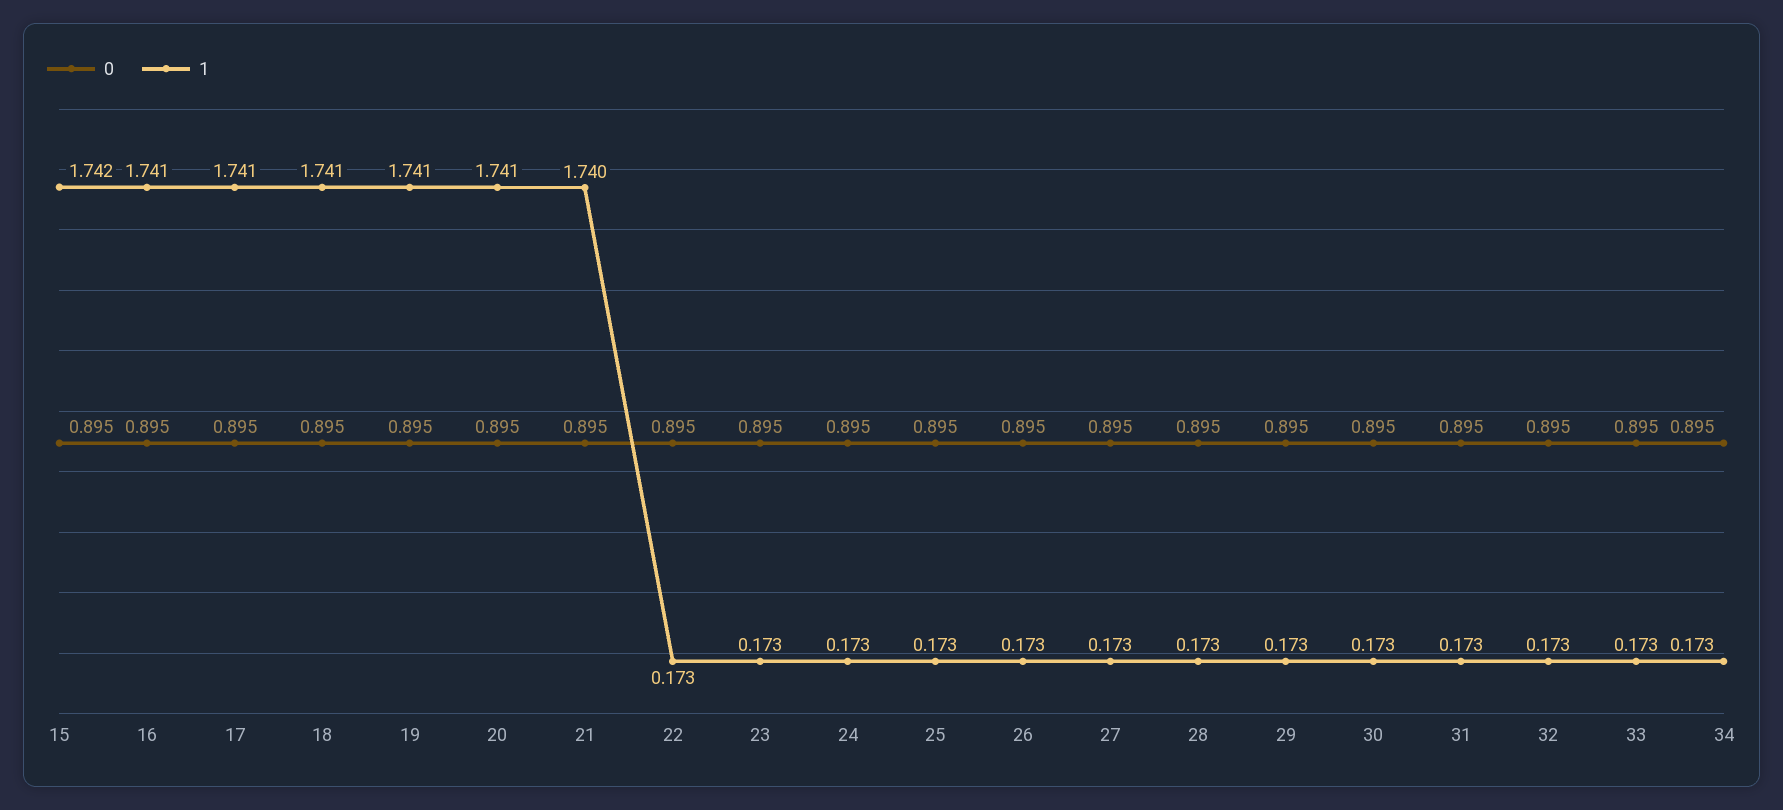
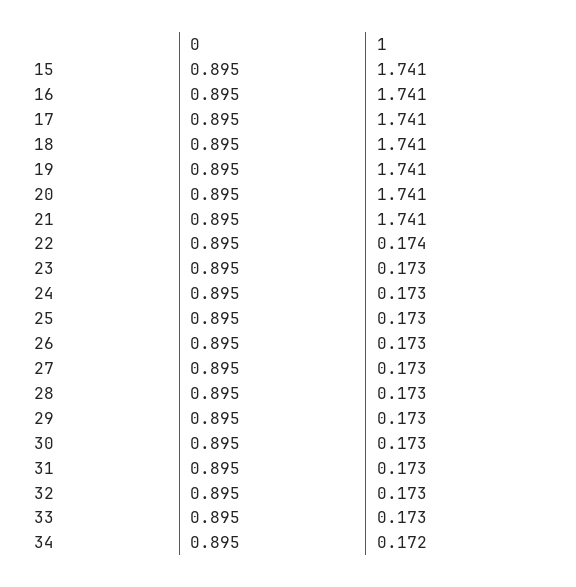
  {
    "0": {
      "15": 0.895,
      "16": 0.895,
      "17": 0.895,
      "18": 0.895,
      "19": 0.895,
      "20": 0.895,
      "21": 0.895,
      "22": 0.895,
      "23": 0.895,
      "24": 0.895,
      "25": 0.895,
      "26": 0.895,
      "27": 0.895,
      "28": 0.895,
      "29": 0.895,
      "30": 0.895,
      "31": 0.895,
      "32": 0.895,
      "33": 0.895,
      "34": 0.895
    },
    "1": {
-     "15": 1.742,
+     "15": 1.741,
      "16": 1.741,
      "17": 1.741,
      "18": 1.741,
      "19": 1.741,
      "20": 1.741,
-     "21": 1.74,
+     "21": 1.741,
-     "22": 0.173,
+     "22": 0.174,
      "23": 0.173,
      "24": 0.173,
      "25": 0.173,
      "26": 0.173,
      "27": 0.173,
      "28": 0.173,
      "29": 0.173,
      "30": 0.173,
      "31": 0.173,
      "32": 0.173,
      "33": 0.173,
-     "34": 0.173
+     "34": 0.172
    }
  }

